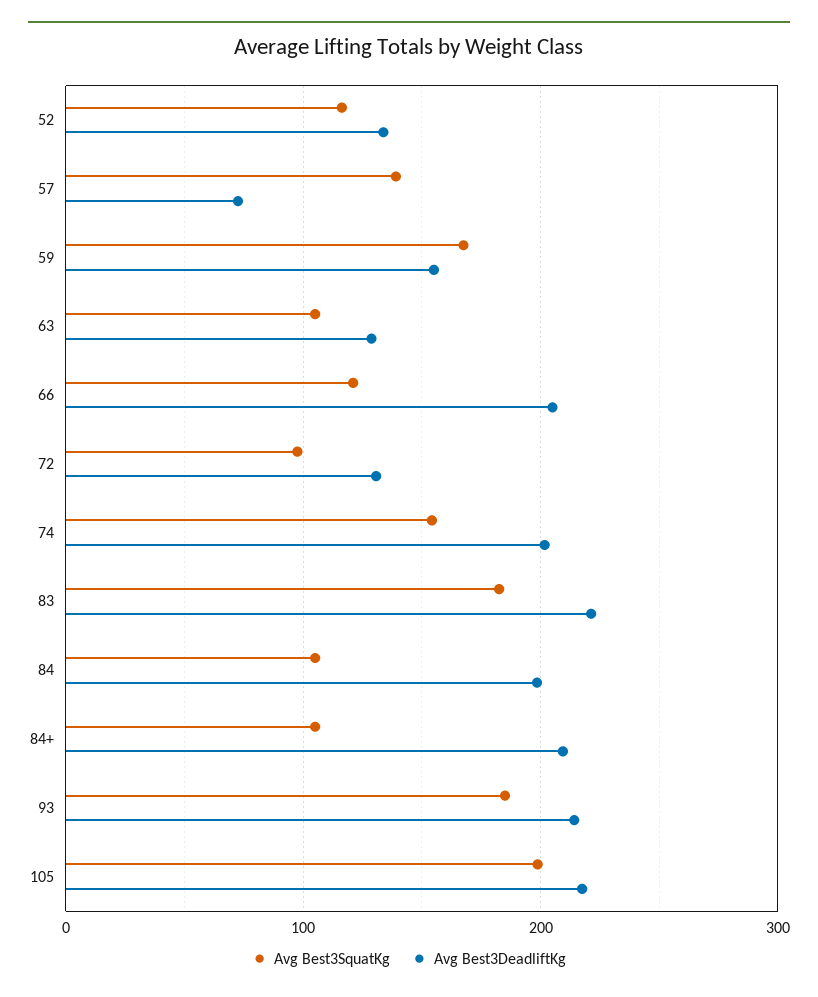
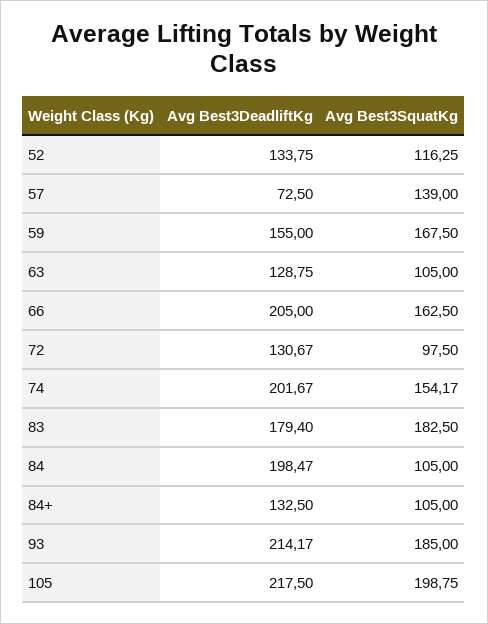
  {
    "Avg Best3SquatKg": {
      "52": 116.25,
      "57": 139,
      "59": 167.5,
      "63": 105,
-     "66": 120,
+     "66": 162.5,
      "72": 97.5,
      "74": 154.17,
      "83": 182.5,
      "84": 105,
      "84+": 105,
      "93": 185,
      "105": 198.75
    },
    "Avg Best3DeadliftKg": {
      "52": 133.75,
      "57": 72.5,
      "59": 155,
      "63": 128.75,
      "66": 205,
      "72": 130.67,
      "74": 201.67,
-     "83": 220,
+     "83": 179.4,
      "84": 198.47,
-     "84+": 210,
+     "84+": 132.5,
      "93": 214.17,
      "105": 217.5
    }
  }

